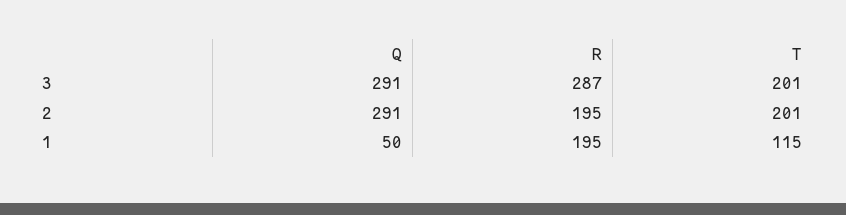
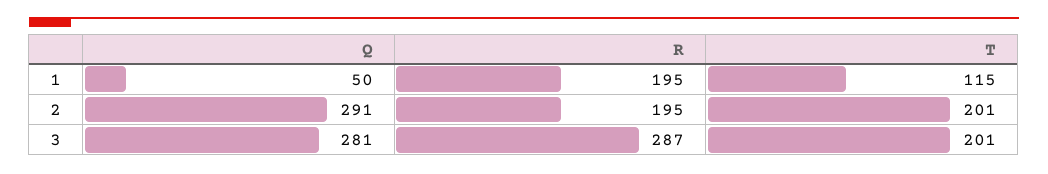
  {
    "Q": {
-     "3": 291,
+     "3": 281,
      "2": 291,
      "1": 50
    },
    "R": {
      "3": 287,
      "2": 195,
      "1": 195
    },
    "T": {
      "3": 201,
      "2": 201,
      "1": 115
    }
  }

